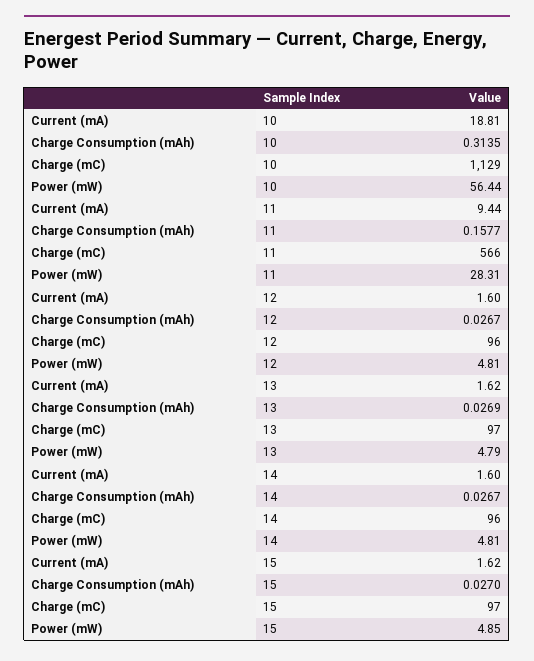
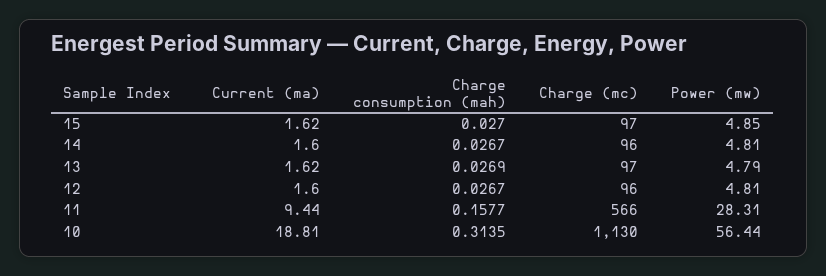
  {
    "Current (mA)": {
      "10": 18.81,
      "11": 9.44,
      "12": 1.6,
      "13": 1.62,
      "14": 1.6,
      "15": 1.62
    },
    "Charge Consumption (mAh)": {
      "10": 0.3135,
      "11": 0.1577,
      "12": 0.0267,
      "13": 0.0269,
      "14": 0.0267,
      "15": 0.027
    },
    "Charge (mC)": {
-     "10": 1129,
+     "10": 1130,
      "11": 566,
      "12": 96,
      "13": 97,
      "14": 96,
      "15": 97
    },
    "Power (mW)": {
      "10": 56.44,
      "11": 28.31,
      "12": 4.81,
      "13": 4.79,
      "14": 4.81,
      "15": 4.85
    }
  }

